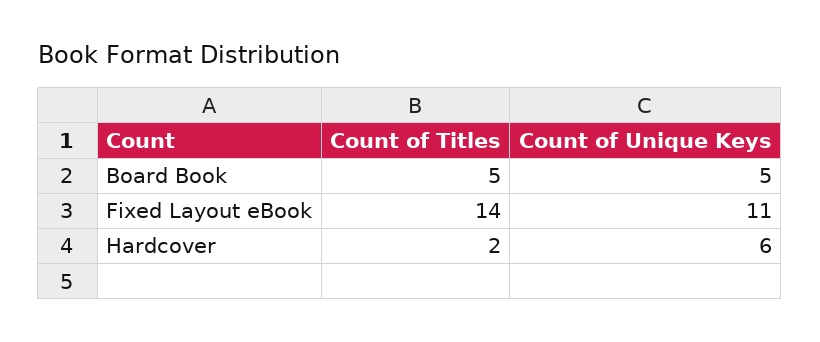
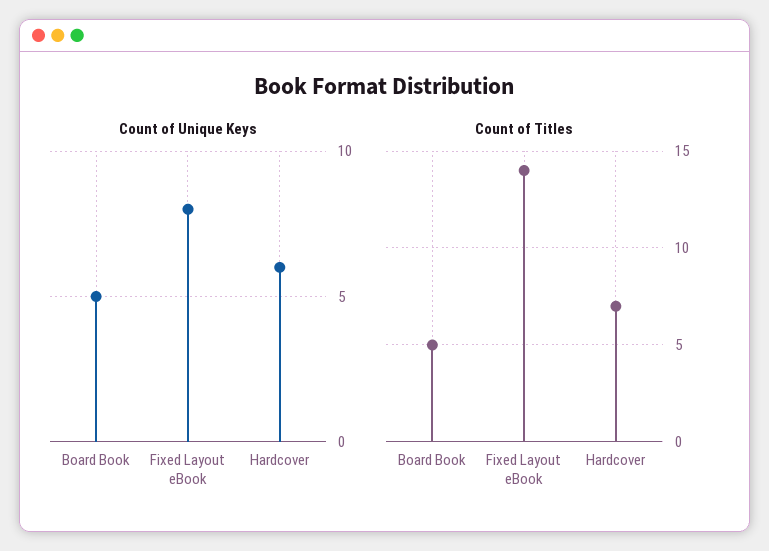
  {
    "Count of Titles": {
      "Board Book": 5,
      "Fixed Layout eBook": 14,
-     "Hardcover": 2
+     "Hardcover": 7
    },
    "Count of Unique Keys": {
      "Board Book": 5,
-     "Fixed Layout eBook": 11,
+     "Fixed Layout eBook": 8,
      "Hardcover": 6
    }
  }

